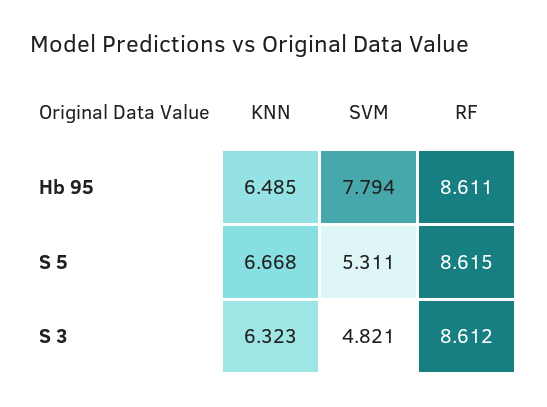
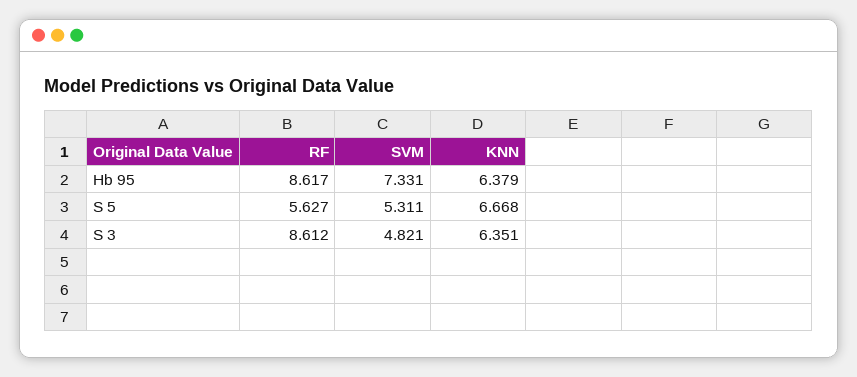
  {
    "KNN": {
-     "Hb 95": 6.485,
+     "Hb 95": 6.379,
      "S 5": 6.668,
-     "S 3": 6.323
+     "S 3": 6.351
    },
    "SVM": {
-     "Hb 95": 7.794,
+     "Hb 95": 7.331,
      "S 5": 5.311,
      "S 3": 4.821
    },
    "RF": {
-     "Hb 95": 8.611,
+     "Hb 95": 8.617,
-     "S 5": 8.615,
+     "S 5": 5.627,
      "S 3": 8.612
    }
  }

